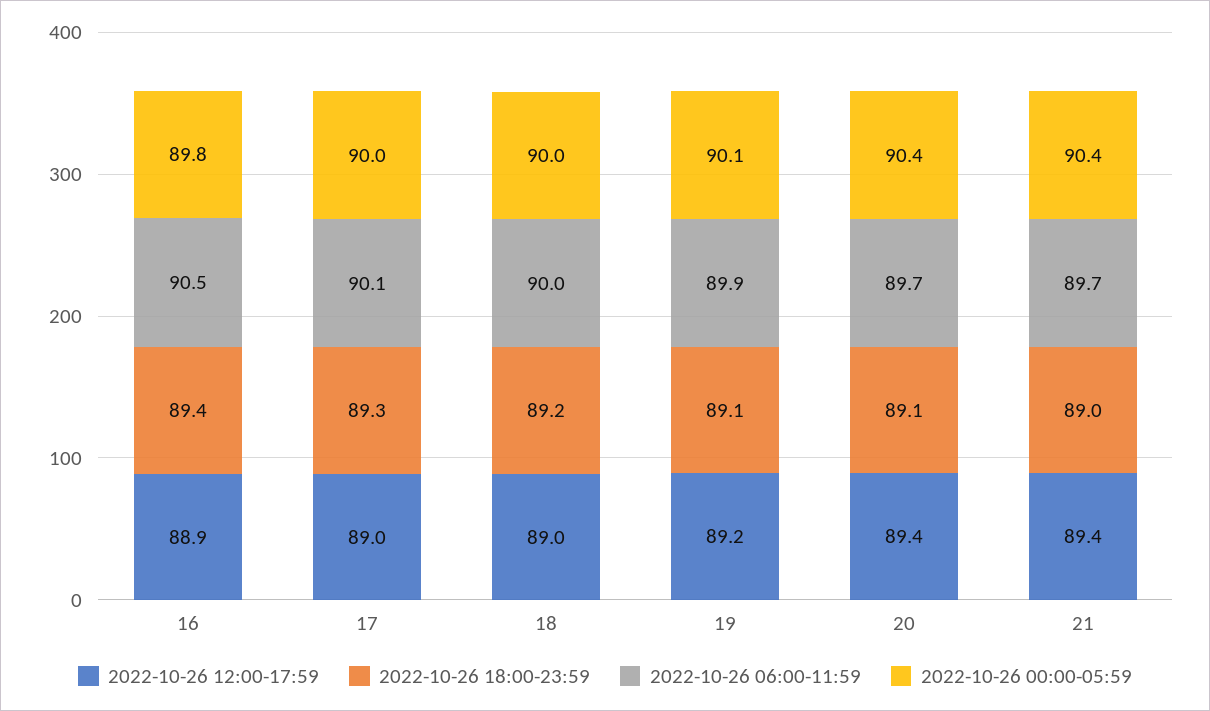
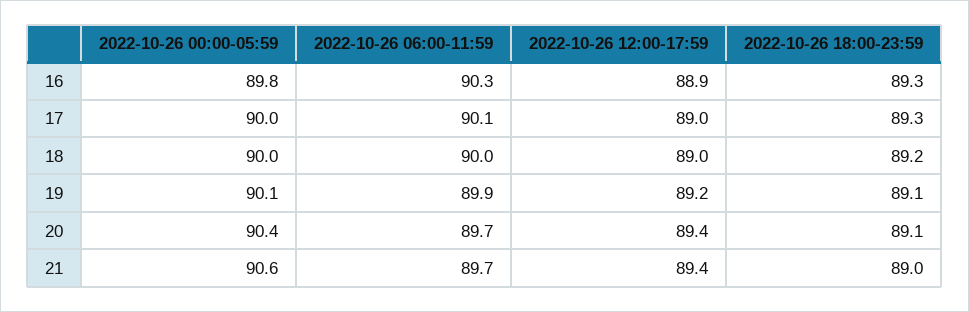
  {
    "2022-10-26 12:00-17:59": {
      "16": 88.9,
      "17": 89,
      "18": 89,
      "19": 89.2,
      "20": 89.4,
      "21": 89.4
    },
    "2022-10-26 18:00-23:59": {
-     "16": 89.4,
+     "16": 89.3,
      "17": 89.3,
      "18": 89.2,
      "19": 89.1,
      "20": 89.1,
      "21": 89
    },
    "2022-10-26 06:00-11:59": {
-     "16": 90.5,
+     "16": 90.3,
      "17": 90.1,
      "18": 90,
      "19": 89.9,
      "20": 89.7,
      "21": 89.7
    },
    "2022-10-26 00:00-05:59": {
      "16": 89.8,
      "17": 90,
      "18": 90,
      "19": 90.1,
      "20": 90.4,
-     "21": 90.4
+     "21": 90.6
    }
  }

